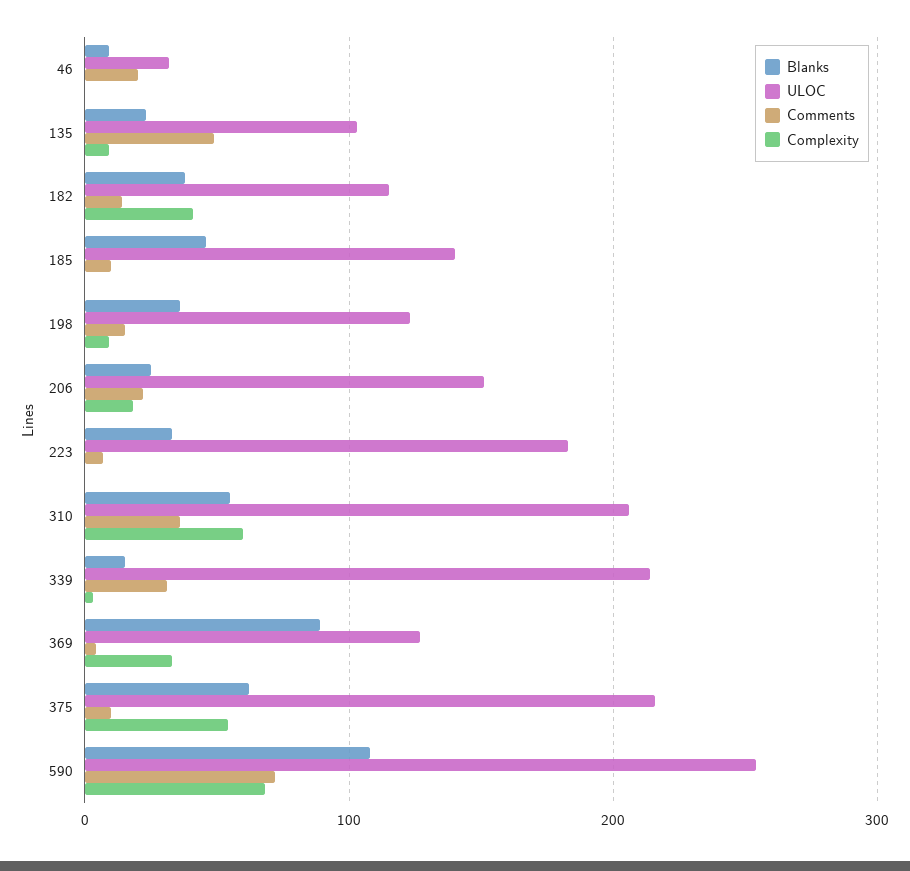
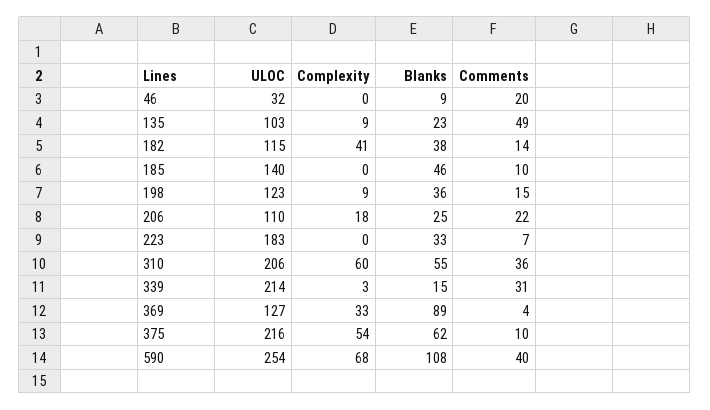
  {
    "Blanks": {
      "46": 9,
      "135": 23,
      "182": 38,
      "185": 46,
      "198": 36,
      "206": 25,
      "223": 33,
      "310": 55,
      "339": 15,
      "369": 89,
      "375": 62,
      "590": 108
    },
    "ULOC": {
      "46": 32,
      "135": 103,
      "182": 115,
      "185": 140,
      "198": 123,
-     "206": 150,
+     "206": 110,
      "223": 183,
      "310": 206,
      "339": 214,
      "369": 127,
      "375": 216,
      "590": 254
    },
    "Comments": {
      "46": 20,
      "135": 49,
      "182": 14,
      "185": 10,
      "198": 15,
      "206": 22,
      "223": 7,
      "310": 36,
      "339": 31,
      "369": 4,
      "375": 10,
-     "590": 70
+     "590": 40
    },
    "Complexity": {
      "46": 0,
      "135": 9,
      "182": 41,
      "185": 0,
      "198": 9,
      "206": 18,
      "223": 0,
      "310": 60,
      "339": 3,
      "369": 33,
      "375": 54,
      "590": 68
    }
  }

